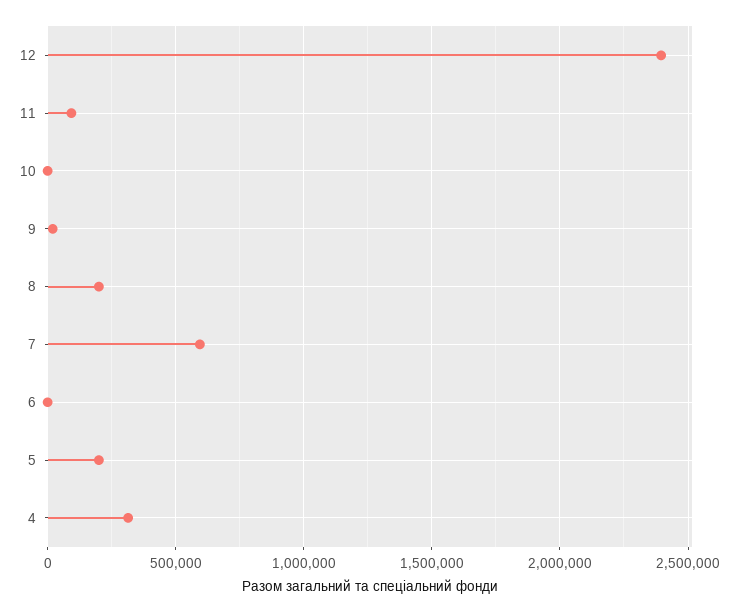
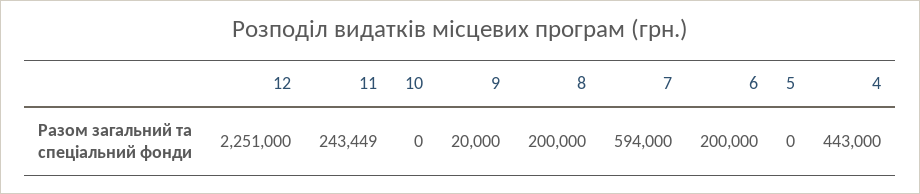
  {
-   "12": 2400000,
+   "12": 2251000,
-   "11": 100000,
+   "11": 243449,
    "10": 0,
    "9": 20000,
    "8": 200000,
    "7": 594000,
-   "6": 0,
+   "6": 200000,
-   "5": 200000,
+   "5": 0,
-   "4": 300000
+   "4": 443000
  }

